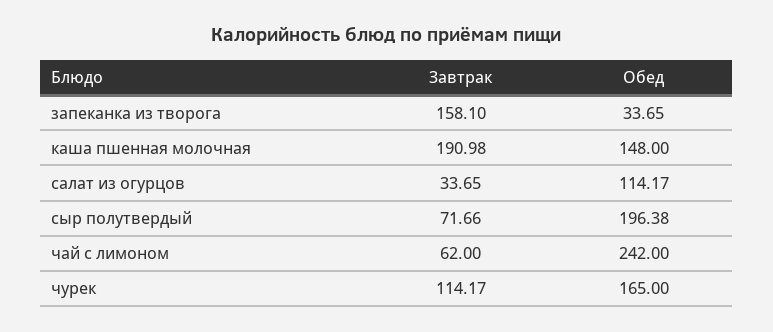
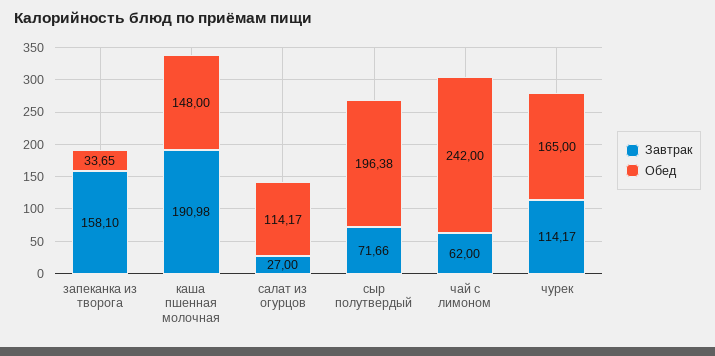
  {
    "Завтрак": {
      "запеканка из творога": 158.1,
      "каша пшенная молочная": 190.98,
-     "салат из огурцов": 33.65,
+     "салат из огурцов": 27,
      "сыр полутвердый": 71.66,
      "чай с лимоном": 62,
      "чурек": 114.17
    },
    "Обед": {
      "запеканка из творога": 33.65,
      "каша пшенная молочная": 148,
      "салат из огурцов": 114.17,
      "сыр полутвердый": 196.38,
      "чай с лимоном": 242,
      "чурек": 165
    }
  }

